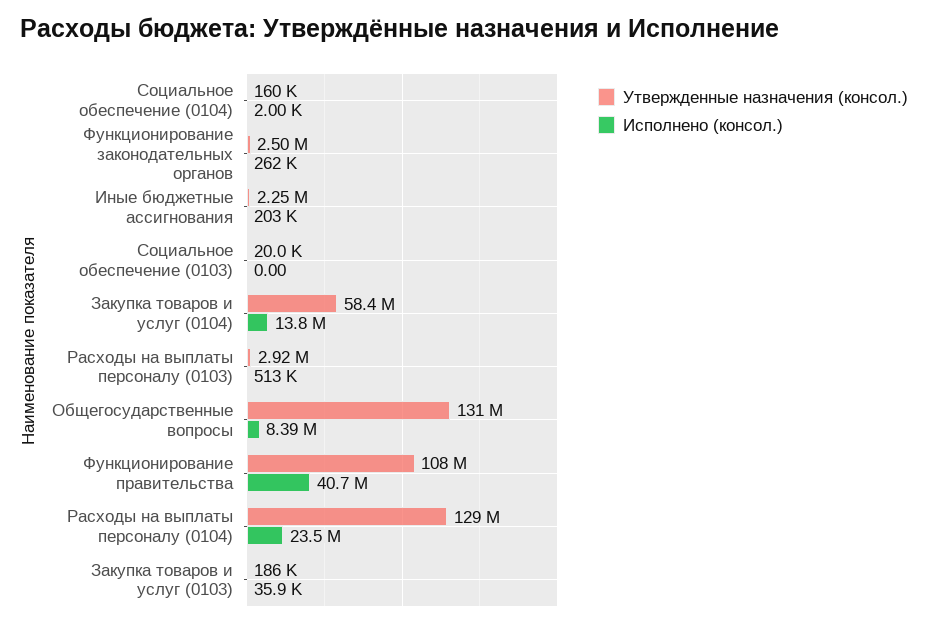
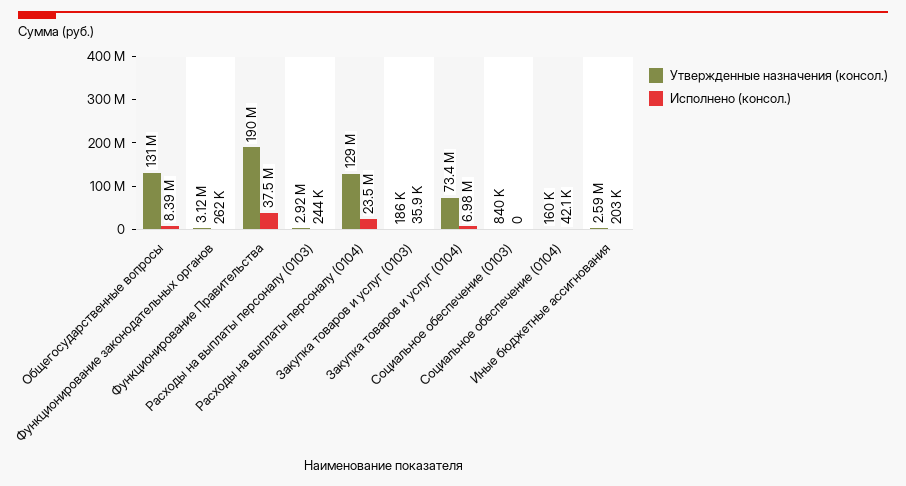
  {
    "Утвержденные назначения (консол.)": {
      "Социальное обеспечение (0104)": 160000,
-     "Функционирование законодательных органов": 2500000,
+     "Функционирование законодательных органов": 3120000,
-     "Иные бюджетные ассигнования": 2250000,
+     "Иные бюджетные ассигнования": 2590000,
-     "Социальное обеспечение (0103)": 20000,
+     "Социальное обеспечение (0103)": 840000,
-     "Закупка товаров и услуг (0104)": 58400000,
+     "Закупка товаров и услуг (0104)": 73400000,
      "Расходы на выплаты персоналу (0103)": 2920000,
      "Общегосударственные вопросы": 131000000,
-     "Функционирование правительства": 108000000,
+     "Функционирование правительства": 190000000,
      "Расходы на выплаты персоналу (0104)": 129000000,
      "Закупка товаров и услуг (0103)": 186000
    },
    "Исполнено (консол.)": {
-     "Социальное обеспечение (0104)": 2000,
+     "Социальное обеспечение (0104)": 42100,
      "Функционирование законодательных органов": 262000,
      "Иные бюджетные ассигнования": 203000,
      "Социальное обеспечение (0103)": 0,
-     "Закупка товаров и услуг (0104)": 13800000,
+     "Закупка товаров и услуг (0104)": 6980000,
-     "Расходы на выплаты персоналу (0103)": 513000,
+     "Расходы на выплаты персоналу (0103)": 244000,
      "Общегосударственные вопросы": 8390000,
-     "Функционирование правительства": 40700000,
+     "Функционирование правительства": 37500000,
      "Расходы на выплаты персоналу (0104)": 23500000,
      "Закупка товаров и услуг (0103)": 35900
    }
  }

